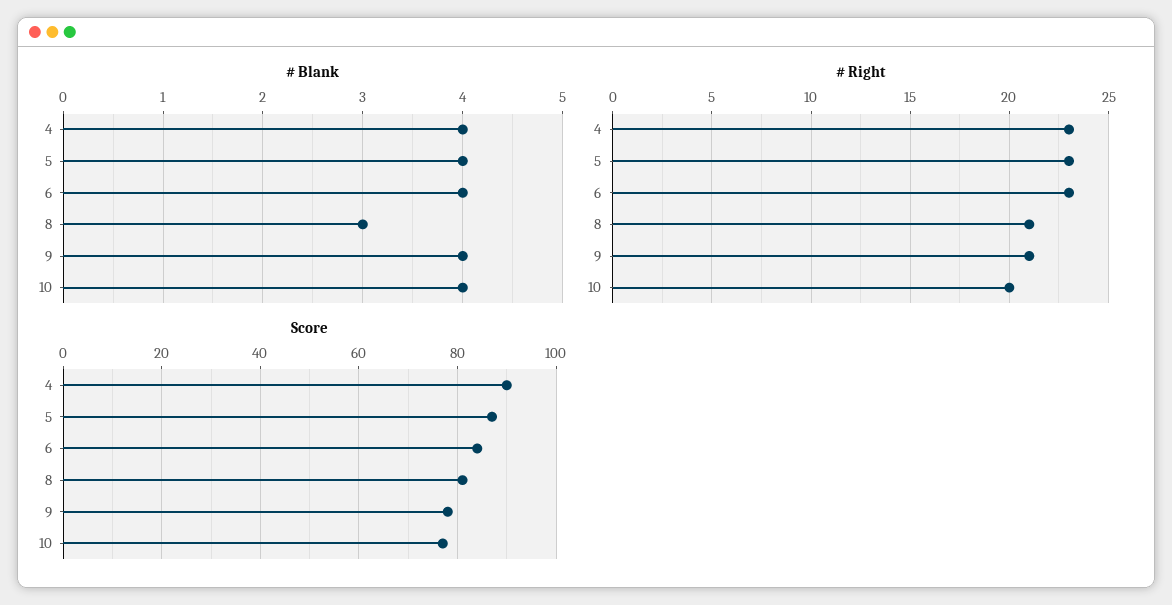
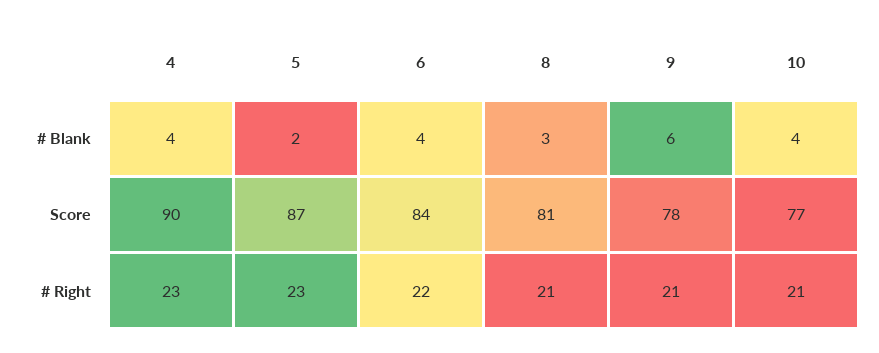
  {
    "# Blank": {
      "4": 4,
-     "5": 4,
+     "5": 2,
      "6": 4,
      "8": 3,
-     "9": 4,
+     "9": 6,
      "10": 4
    },
    "# Right": {
      "4": 23,
      "5": 23,
-     "6": 23,
+     "6": 22,
      "8": 21,
      "9": 21,
-     "10": 20
+     "10": 21
    },
    "Score": {
      "4": 90,
      "5": 87,
      "6": 84,
      "8": 81,
      "9": 78,
      "10": 77
    }
  }

